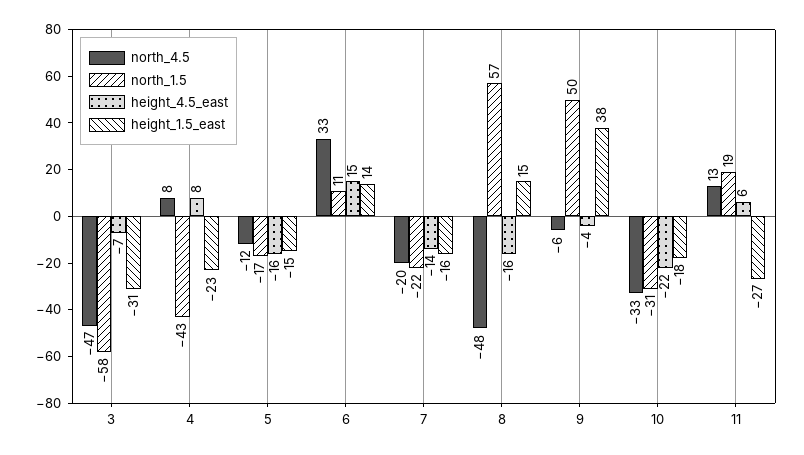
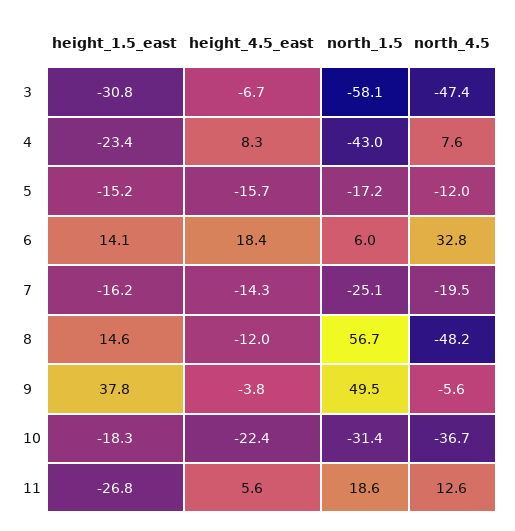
  {
    "north_4.5": {
      "3": -47.4,
      "4": 7.6,
      "5": -12,
      "6": 32.8,
      "7": -19.5,
      "8": -48.2,
      "9": -5.6,
-     "10": -33,
+     "10": -36.7,
      "11": 12.6
    },
    "north_1.5": {
      "3": -58.1,
      "4": -43,
      "5": -17.2,
-     "6": 11,
+     "6": 6,
-     "7": -22,
+     "7": -25.1,
      "8": 56.7,
      "9": 49.5,
      "10": -31.4,
      "11": 18.6
    },
    "height_4.5_east": {
      "3": -6.7,
      "4": 8.3,
      "5": -15.7,
-     "6": 15,
+     "6": 18.4,
      "7": -14.3,
-     "8": -16,
+     "8": -12,
      "9": -3.8,
      "10": -22.4,
      "11": 5.6
    },
    "height_1.5_east": {
      "3": -30.8,
      "4": -23.4,
      "5": -15.2,
      "6": 14.1,
      "7": -16.2,
      "8": 14.6,
      "9": 37.8,
      "10": -18.3,
      "11": -26.8
    }
  }

